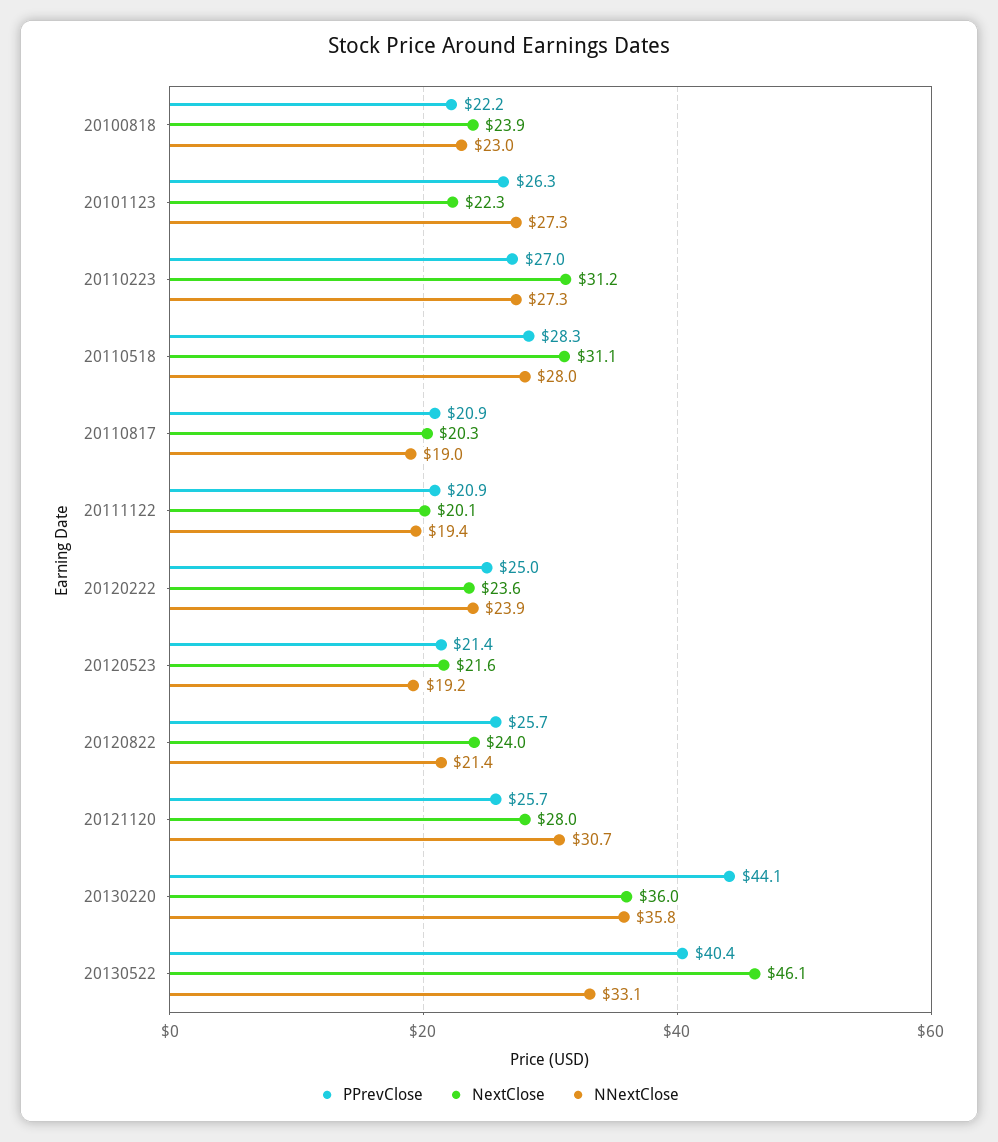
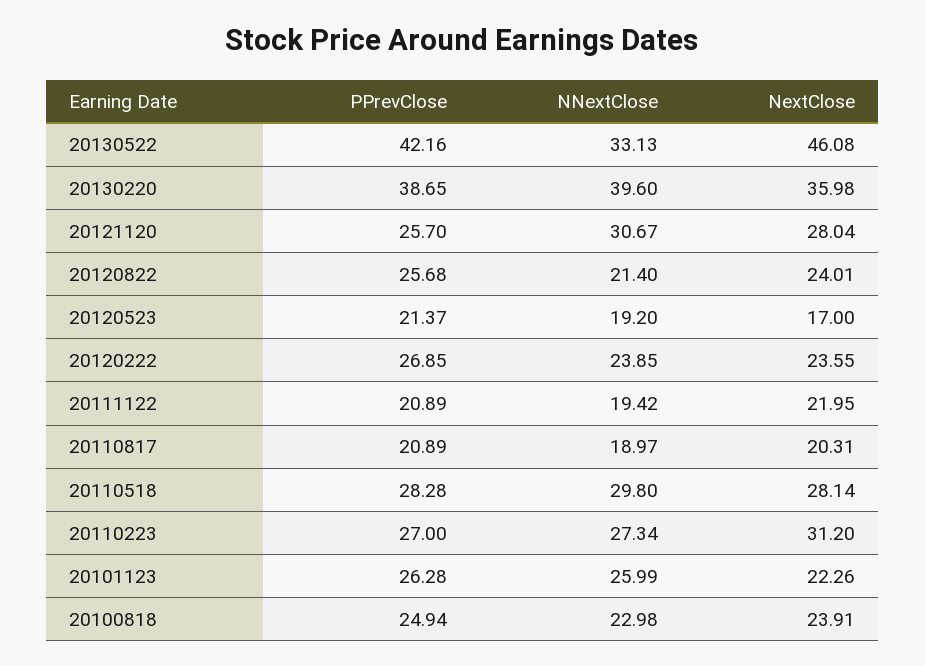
  {
    "PPrevClose": {
-     "20100818": 22.2,
+     "20100818": 24.94,
      "20101123": 26.28,
      "20110223": 27,
      "20110518": 28.28,
      "20110817": 20.89,
      "20111122": 20.89,
-     "20120222": 25,
+     "20120222": 26.85,
      "20120523": 21.37,
      "20120822": 25.68,
      "20121120": 25.7,
-     "20130220": 44.1,
+     "20130220": 38.65,
-     "20130522": 40.4
+     "20130522": 42.16
    },
    "NextClose": {
      "20100818": 23.91,
      "20101123": 22.26,
      "20110223": 31.2,
-     "20110518": 31.1,
+     "20110518": 28.14,
      "20110817": 20.31,
-     "20111122": 20.1,
+     "20111122": 21.95,
      "20120222": 23.55,
-     "20120523": 21.6,
+     "20120523": 17,
      "20120822": 24.01,
      "20121120": 28.04,
      "20130220": 35.98,
      "20130522": 46.08
    },
    "NNextClose": {
      "20100818": 22.98,
-     "20101123": 27.3,
+     "20101123": 25.99,
      "20110223": 27.34,
-     "20110518": 28,
+     "20110518": 29.8,
      "20110817": 18.97,
      "20111122": 19.42,
      "20120222": 23.85,
      "20120523": 19.2,
      "20120822": 21.4,
      "20121120": 30.67,
-     "20130220": 35.8,
+     "20130220": 39.6,
      "20130522": 33.13
    }
  }

